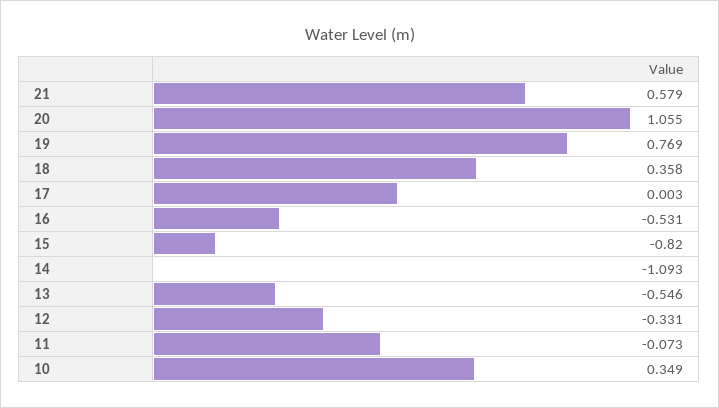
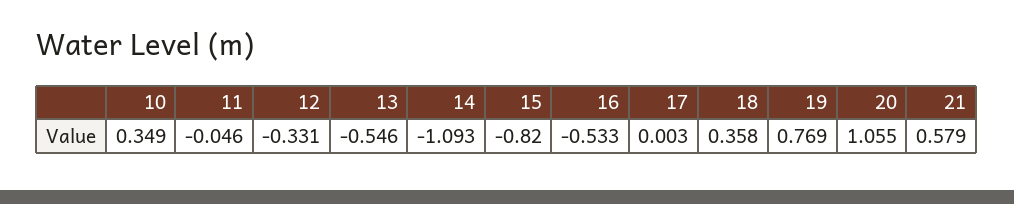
  {
    "21": 0.579,
    "20": 1.055,
    "19": 0.769,
    "18": 0.358,
    "17": 0.003,
-   "16": -0.531,
+   "16": -0.533,
    "15": -0.82,
    "14": -1.093,
    "13": -0.546,
    "12": -0.331,
-   "11": -0.073,
+   "11": -0.046,
    "10": 0.349
  }

